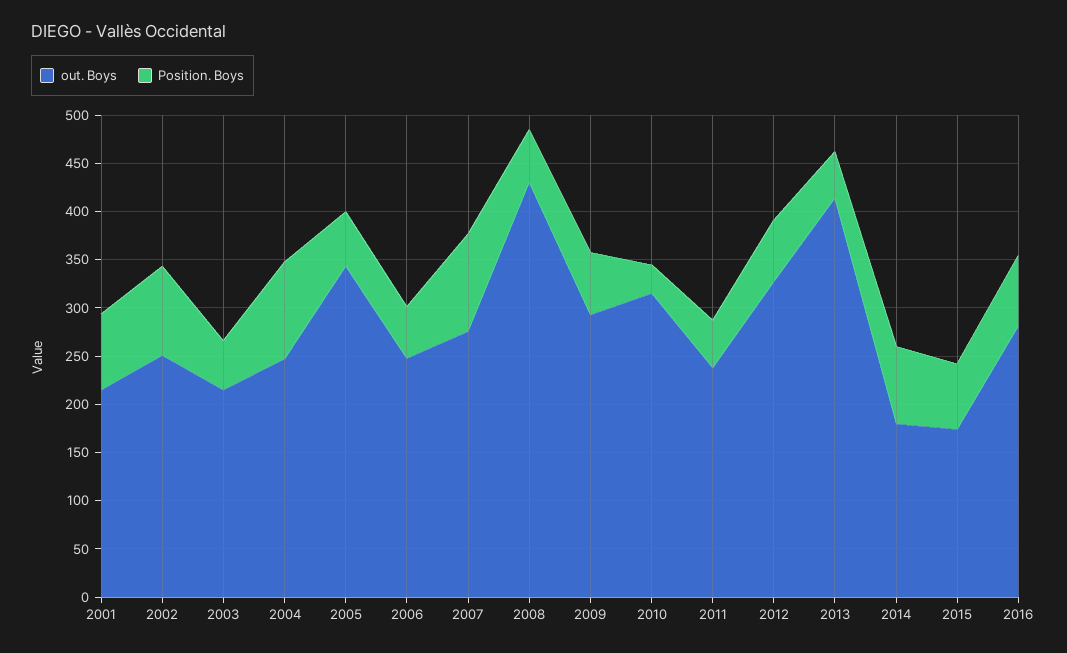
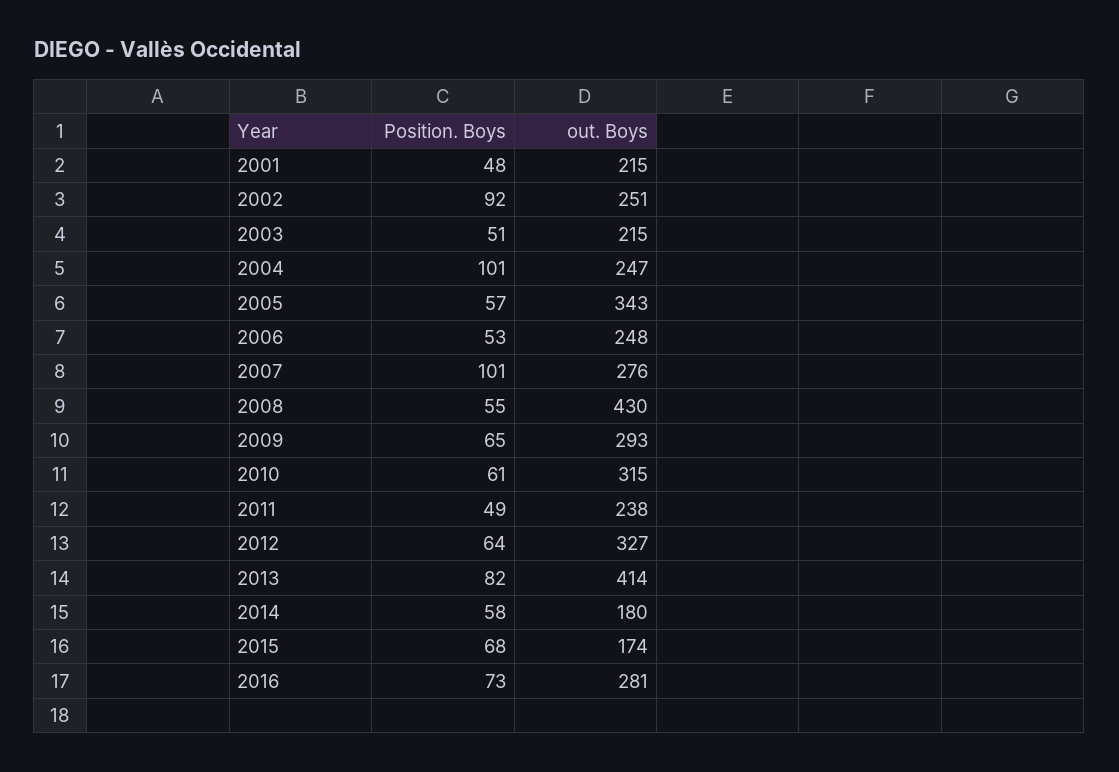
  {
    "out. Boys": {
      "2001": 215,
      "2002": 251,
      "2003": 215,
      "2004": 247,
      "2005": 343,
      "2006": 248,
      "2007": 276,
      "2008": 430,
      "2009": 293,
      "2010": 315,
      "2011": 238,
      "2012": 327,
      "2013": 414,
      "2014": 180,
      "2015": 174,
      "2016": 281
    },
    "Position. Boys": {
-     "2001": 80,
+     "2001": 48,
      "2002": 92,
      "2003": 51,
      "2004": 101,
      "2005": 57,
      "2006": 53,
      "2007": 101,
      "2008": 55,
      "2009": 65,
-     "2010": 30,
+     "2010": 61,
      "2011": 49,
      "2012": 64,
-     "2013": 50,
+     "2013": 82,
-     "2014": 80,
+     "2014": 58,
      "2015": 68,
      "2016": 73
    }
  }

